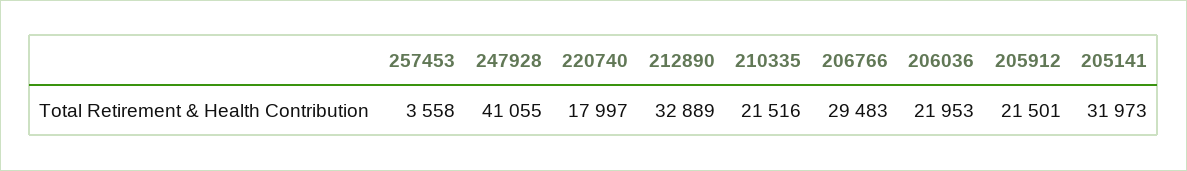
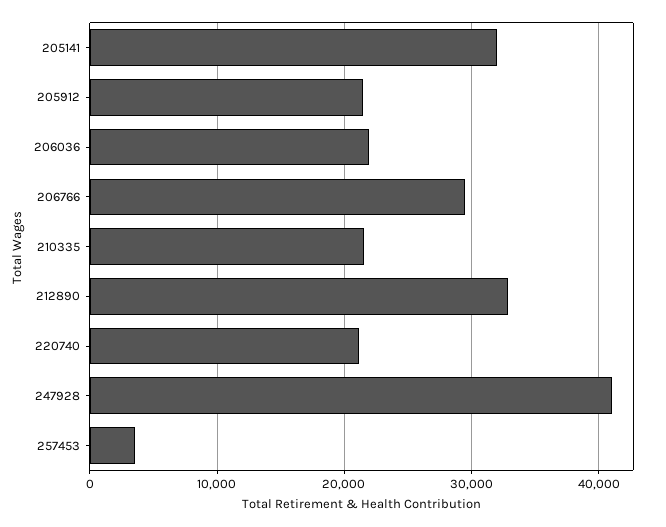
  {
    "257453": 3558,
    "247928": 41055,
-   "220740": 17997,
+   "220740": 21000,
    "212890": 32889,
    "210335": 21516,
    "206766": 29483,
    "206036": 21953,
    "205912": 21501,
    "205141": 31973
  }

